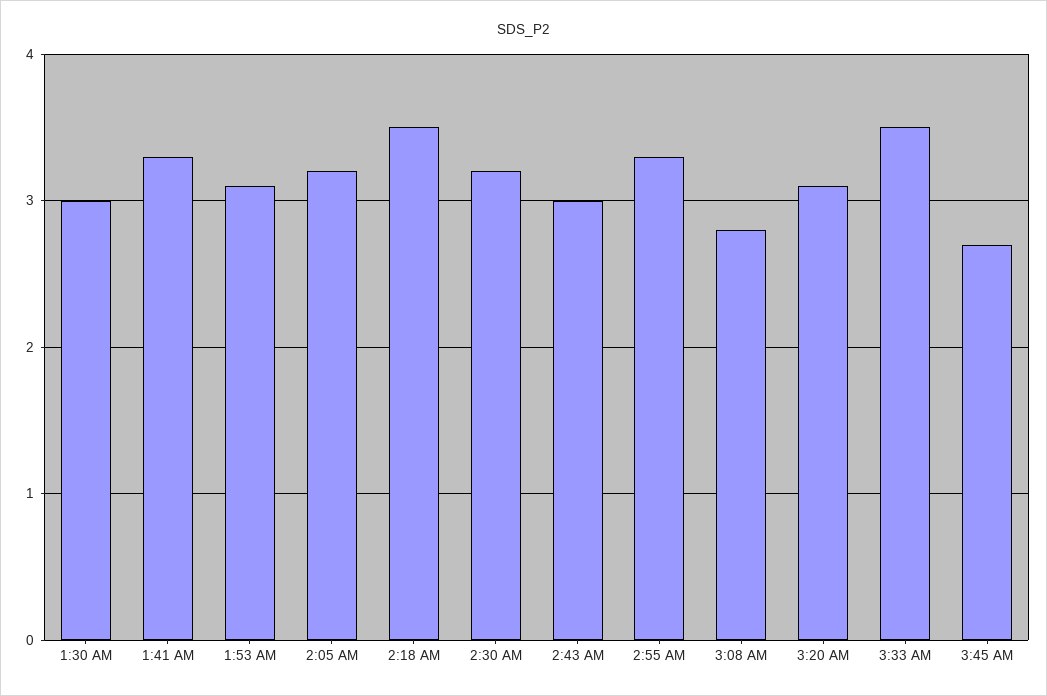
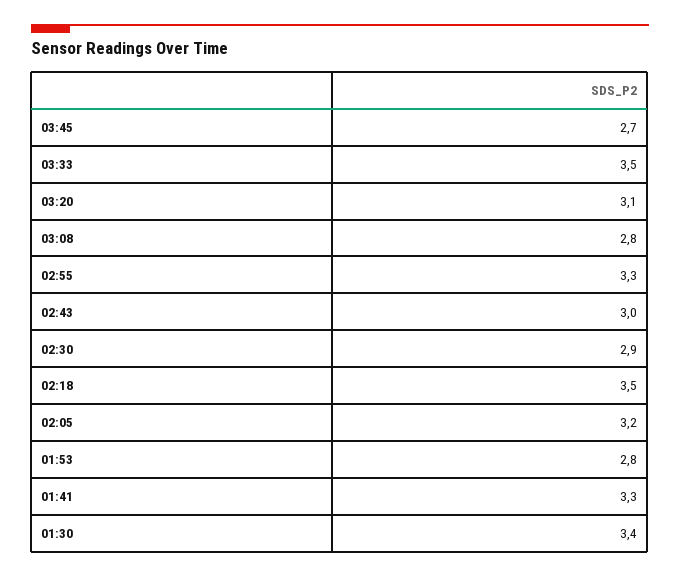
  {
-   "1:30 AM": 3,
+   "1:30 AM": 3.4,
    "1:41 AM": 3.3,
-   "1:53 AM": 3.1,
+   "1:53 AM": 2.8,
    "2:05 AM": 3.2,
    "2:18 AM": 3.5,
-   "2:30 AM": 3.2,
+   "2:30 AM": 2.9,
    "2:43 AM": 3,
    "2:55 AM": 3.3,
    "3:08 AM": 2.8,
    "3:20 AM": 3.1,
    "3:33 AM": 3.5,
    "3:45 AM": 2.7
  }

